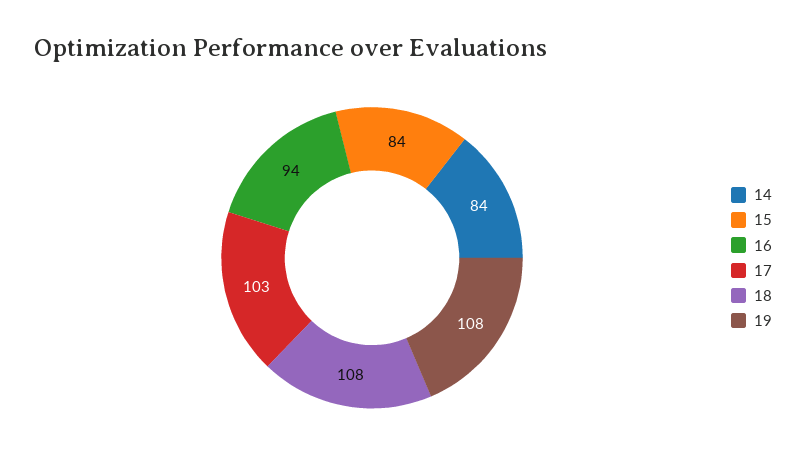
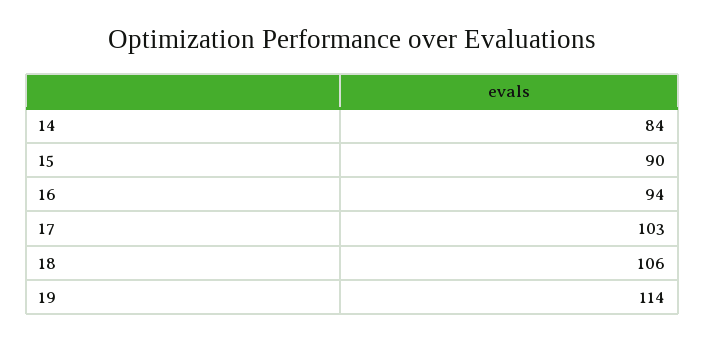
  {
    "14": 84,
-   "15": 84,
+   "15": 90,
    "16": 94,
    "17": 103,
-   "18": 108,
+   "18": 106,
-   "19": 108
+   "19": 114
  }

